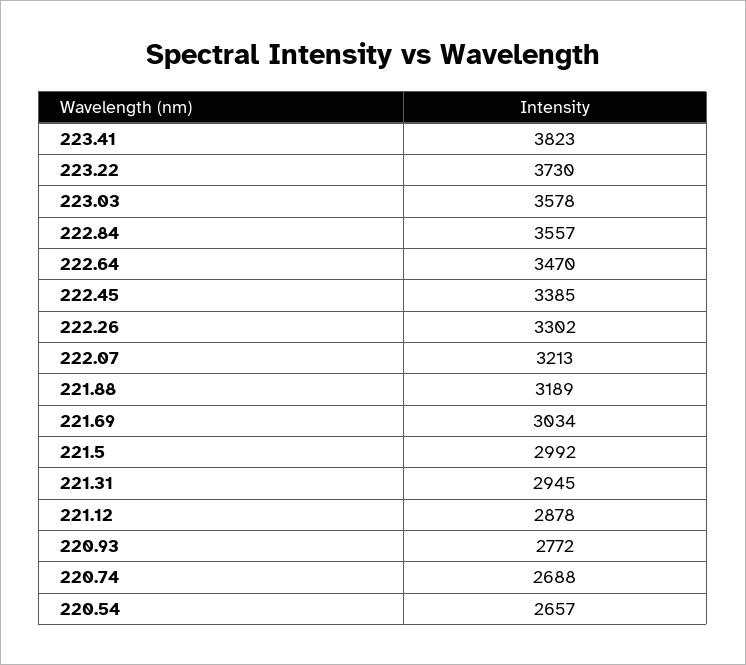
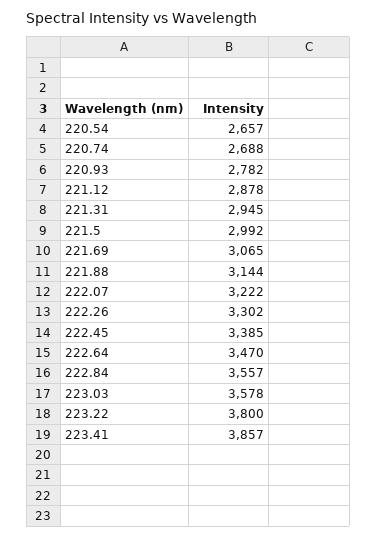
  {
-   "223.41": 3823,
+   "223.41": 3857,
-   "223.22": 3730,
+   "223.22": 3800,
    "223.03": 3578,
    "222.84": 3557,
    "222.64": 3470,
    "222.45": 3385,
    "222.26": 3302,
-   "222.07": 3213,
+   "222.07": 3222,
-   "221.88": 3189,
+   "221.88": 3144,
-   "221.69": 3034,
+   "221.69": 3065,
    "221.5": 2992,
    "221.31": 2945,
    "221.12": 2878,
-   "220.93": 2772,
+   "220.93": 2782,
    "220.74": 2688,
    "220.54": 2657
  }

